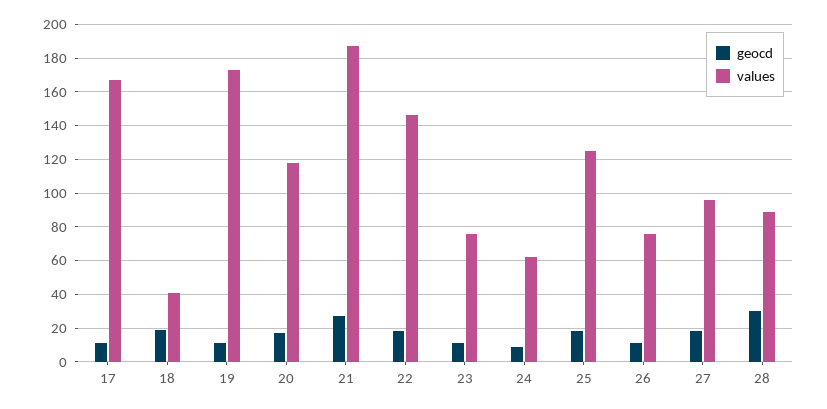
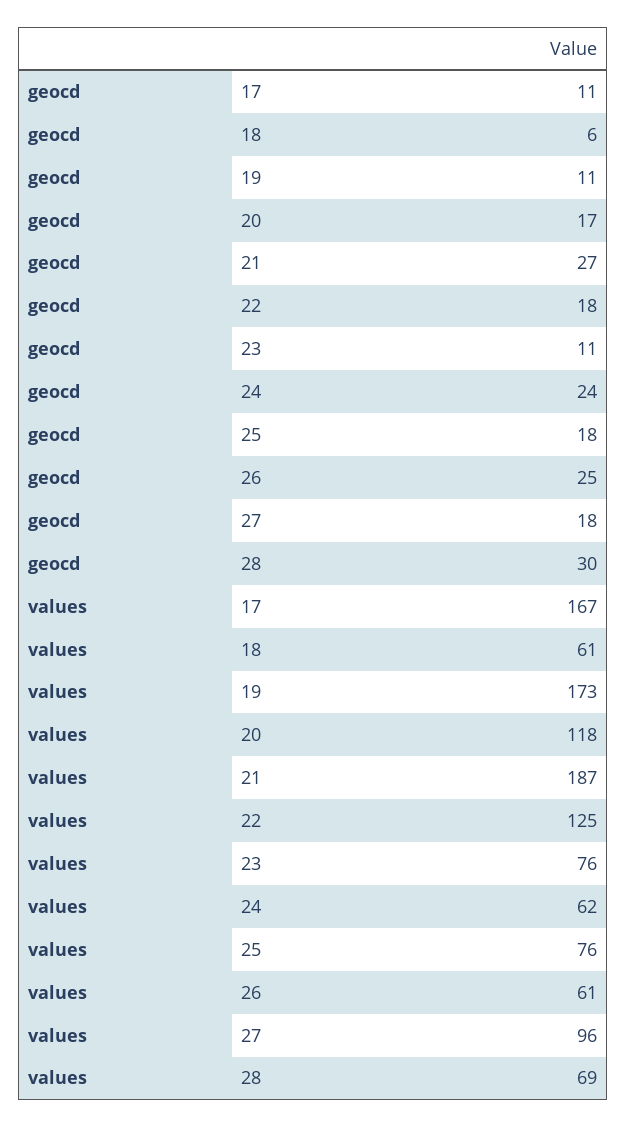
  {
    "geocd": {
      "17": 11,
-     "18": 20,
+     "18": 6,
      "19": 11,
      "20": 17,
      "21": 27,
      "22": 18,
      "23": 11,
-     "24": 10,
+     "24": 24,
      "25": 18,
-     "26": 10,
+     "26": 25,
      "27": 18,
      "28": 30
    },
    "values": {
      "17": 167,
-     "18": 40,
+     "18": 61,
      "19": 173,
      "20": 118,
      "21": 187,
-     "22": 145,
+     "22": 125,
      "23": 76,
      "24": 62,
-     "25": 125,
+     "25": 76,
-     "26": 75,
+     "26": 61,
      "27": 96,
-     "28": 90
+     "28": 69
    }
  }

